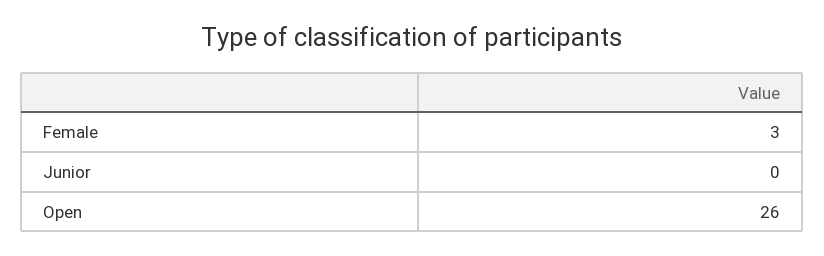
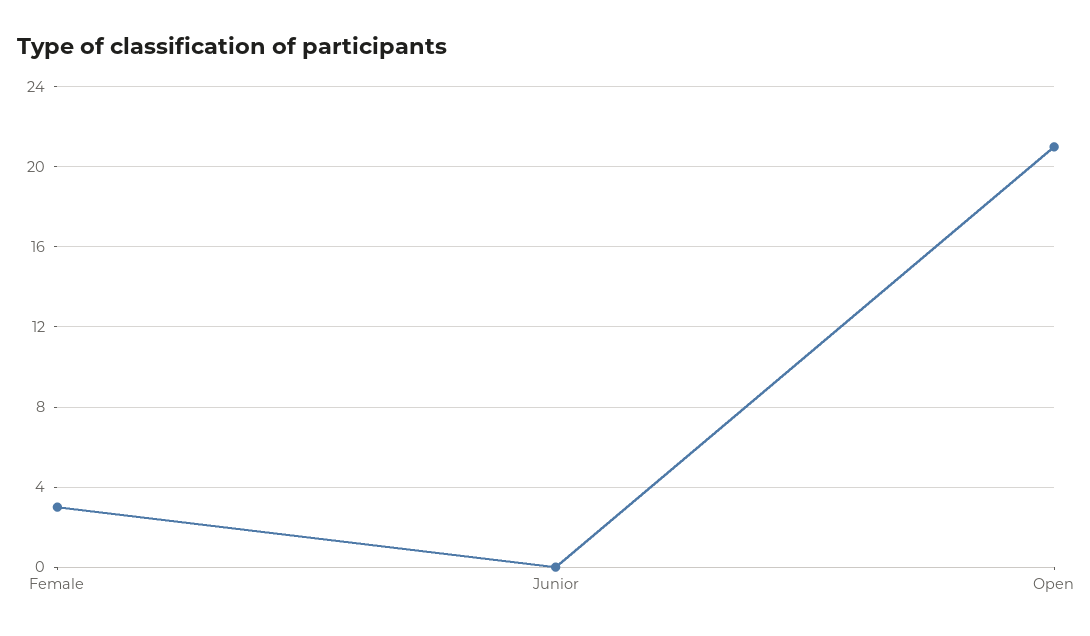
  {
    "Female": 3,
    "Junior": 0,
-   "Open": 26
+   "Open": 21
  }

